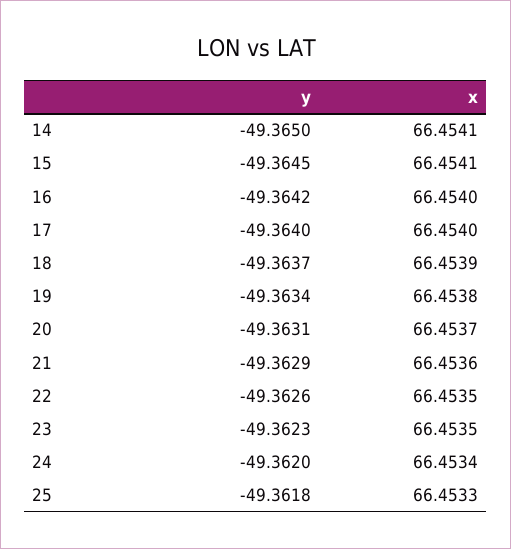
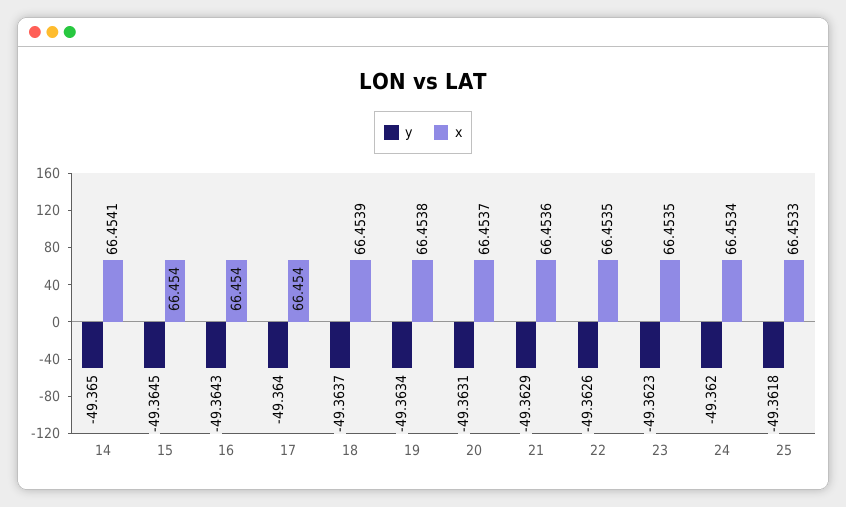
  {
    "y": {
      "14": -49.365,
      "15": -49.3645,
-     "16": -49.3642,
+     "16": -49.3643,
      "17": -49.364,
      "18": -49.3637,
      "19": -49.3634,
      "20": -49.3631,
      "21": -49.3629,
      "22": -49.3626,
      "23": -49.3623,
      "24": -49.362,
      "25": -49.3618
    },
    "x": {
      "14": 66.4541,
-     "15": 66.4541,
+     "15": 66.454,
      "16": 66.454,
      "17": 66.454,
      "18": 66.4539,
      "19": 66.4538,
      "20": 66.4537,
      "21": 66.4536,
      "22": 66.4535,
      "23": 66.4535,
      "24": 66.4534,
      "25": 66.4533
    }
  }

